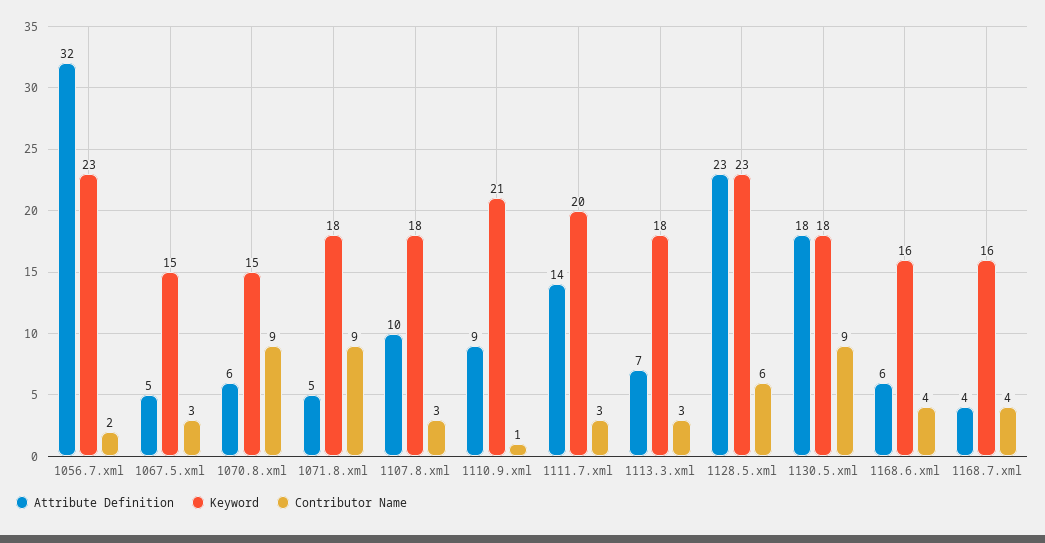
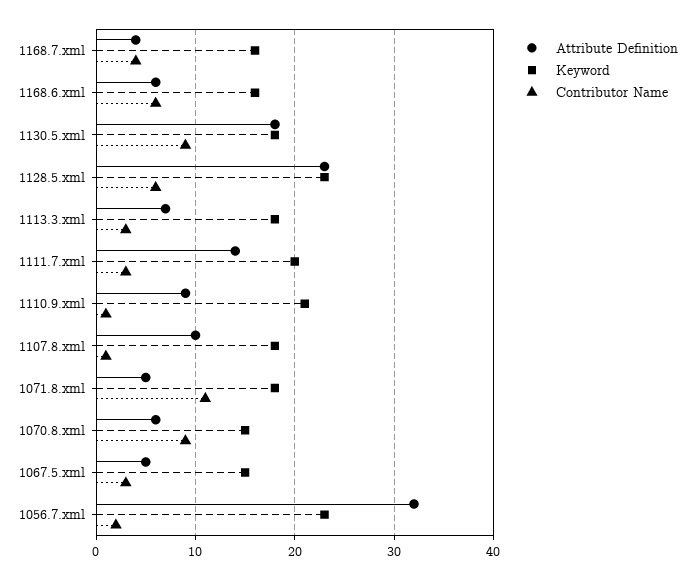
  {
    "Attribute Definition": {
      "1056.7.xml": 32,
      "1067.5.xml": 5,
      "1070.8.xml": 6,
      "1071.8.xml": 5,
      "1107.8.xml": 10,
      "1110.9.xml": 9,
      "1111.7.xml": 14,
      "1113.3.xml": 7,
      "1128.5.xml": 23,
      "1130.5.xml": 18,
      "1168.6.xml": 6,
      "1168.7.xml": 4
    },
    "Keyword": {
      "1056.7.xml": 23,
      "1067.5.xml": 15,
      "1070.8.xml": 15,
      "1071.8.xml": 18,
      "1107.8.xml": 18,
      "1110.9.xml": 21,
      "1111.7.xml": 20,
      "1113.3.xml": 18,
      "1128.5.xml": 23,
      "1130.5.xml": 18,
      "1168.6.xml": 16,
      "1168.7.xml": 16
    },
    "Contributor Name": {
      "1056.7.xml": 2,
      "1067.5.xml": 3,
      "1070.8.xml": 9,
-     "1071.8.xml": 9,
+     "1071.8.xml": 11,
-     "1107.8.xml": 3,
+     "1107.8.xml": 1,
      "1110.9.xml": 1,
      "1111.7.xml": 3,
      "1113.3.xml": 3,
      "1128.5.xml": 6,
      "1130.5.xml": 9,
-     "1168.6.xml": 4,
+     "1168.6.xml": 6,
      "1168.7.xml": 4
    }
  }

